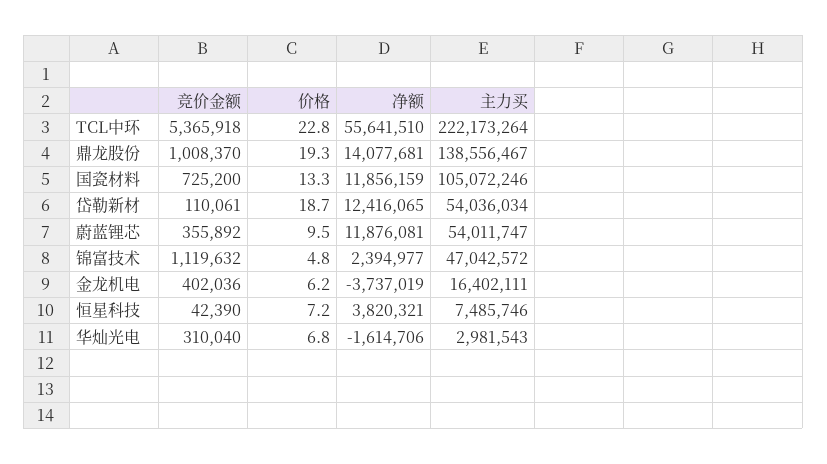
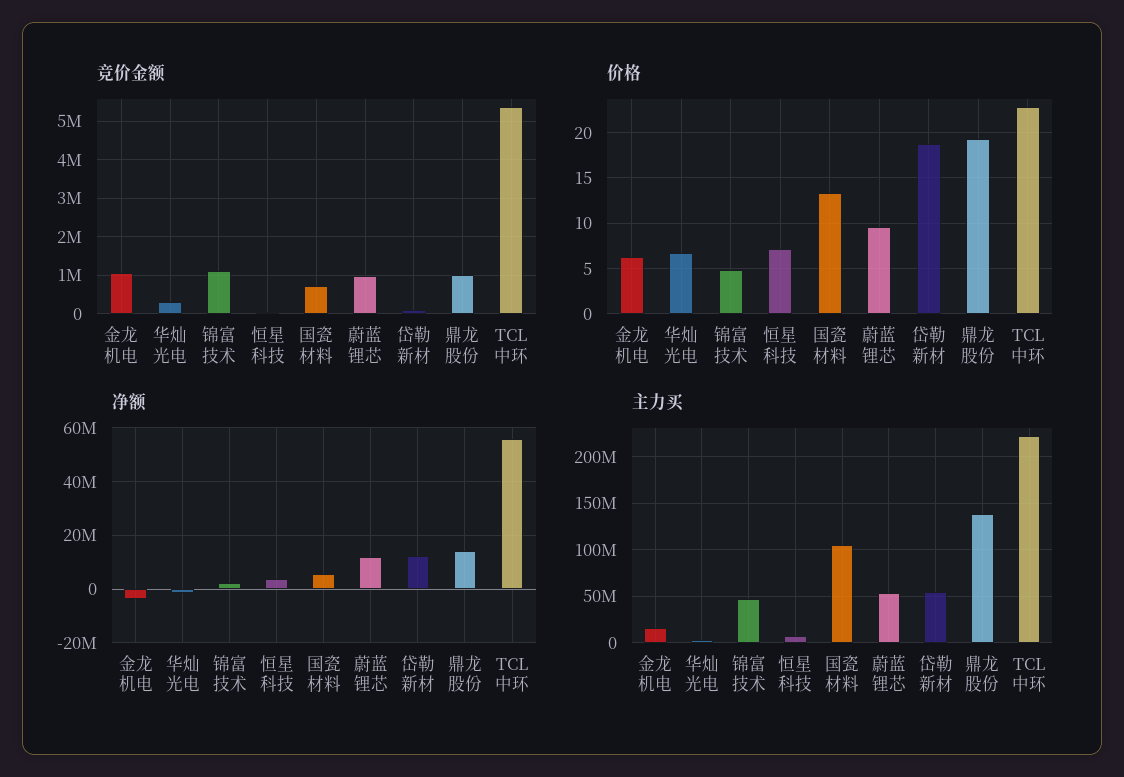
  {
    "竞价金额": {
      "TCL中环": 5365918,
      "鼎龙股份": 1008370,
      "国瓷材料": 725200,
      "岱勒新材": 110061,
-     "蔚蓝锂芯": 355892,
+     "蔚蓝锂芯": 1000000,
      "锦富技术": 1119632,
-     "金龙机电": 402036,
+     "金龙机电": 1000000,
      "恒星科技": 42390,
      "华灿光电": 310040
    },
    "价格": {
      "TCL中环": 22.8,
      "鼎龙股份": 19.3,
      "国瓷材料": 13.3,
      "岱勒新材": 18.7,
      "蔚蓝锂芯": 9.5,
      "锦富技术": 4.8,
      "金龙机电": 6.2,
      "恒星科技": 7.2,
      "华灿光电": 6.8
    },
    "净额": {
      "TCL中环": 55641510,
      "鼎龙股份": 14077681,
-     "国瓷材料": 11856159,
+     "国瓷材料": 5000000,
      "岱勒新材": 12416065,
      "蔚蓝锂芯": 11876081,
      "锦富技术": 2394977,
      "金龙机电": -3737019,
      "恒星科技": 3820321,
      "华灿光电": -1614706
    },
    "主力买": {
      "TCL中环": 222173264,
      "鼎龙股份": 138556467,
      "国瓷材料": 105072246,
      "岱勒新材": 54036034,
      "蔚蓝锂芯": 54011747,
      "锦富技术": 47042572,
      "金龙机电": 16402111,
      "恒星科技": 7485746,
      "华灿光电": 2981543
    }
  }

